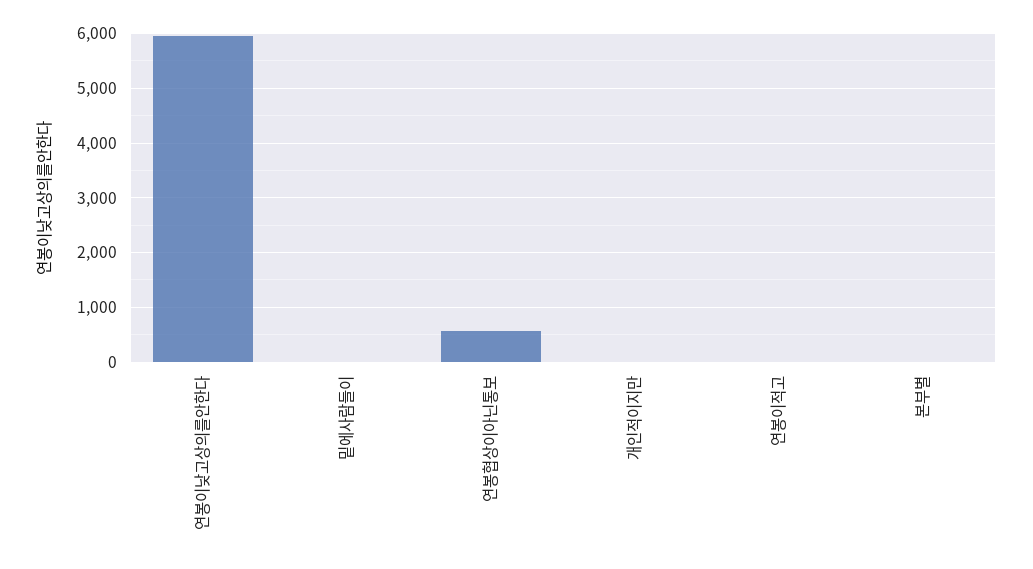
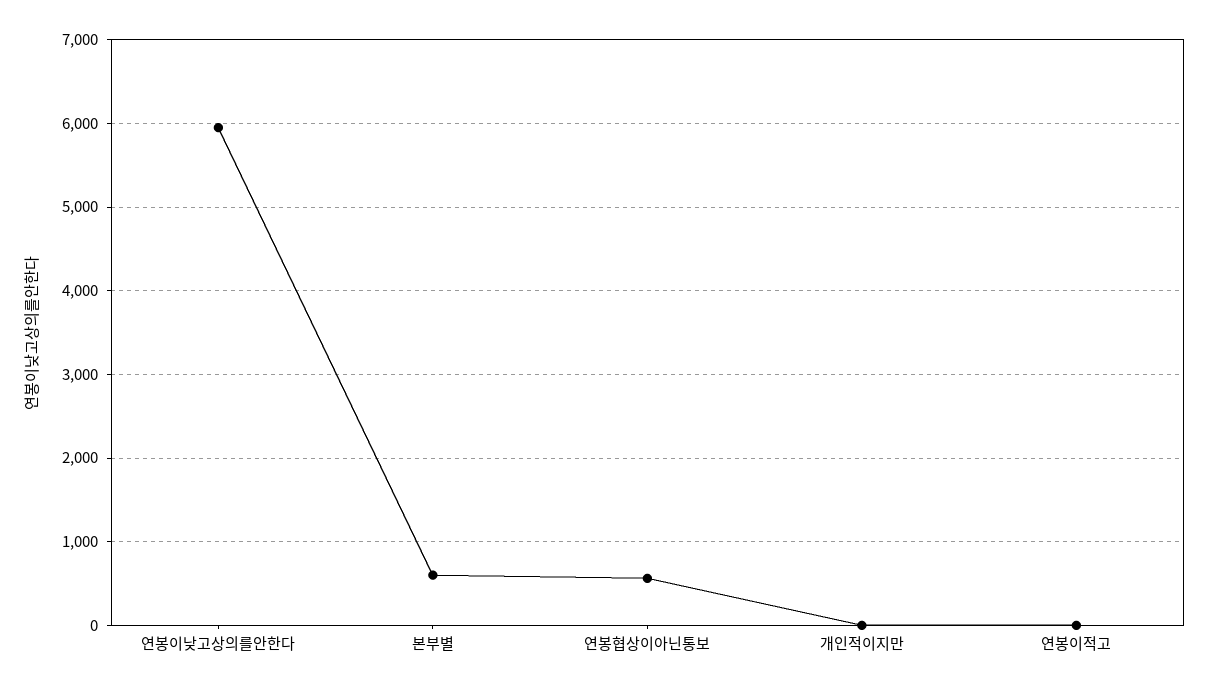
  {
    "연봉이낮고상의를안한다": 6000,
-   "밑에사람들이": 0,
    "연봉협상이아닌통보": 600,
    "개인적이지만": 0,
    "연봉이적고": 0,
-   "본부별": 0
+   "본부별": 600
  }

